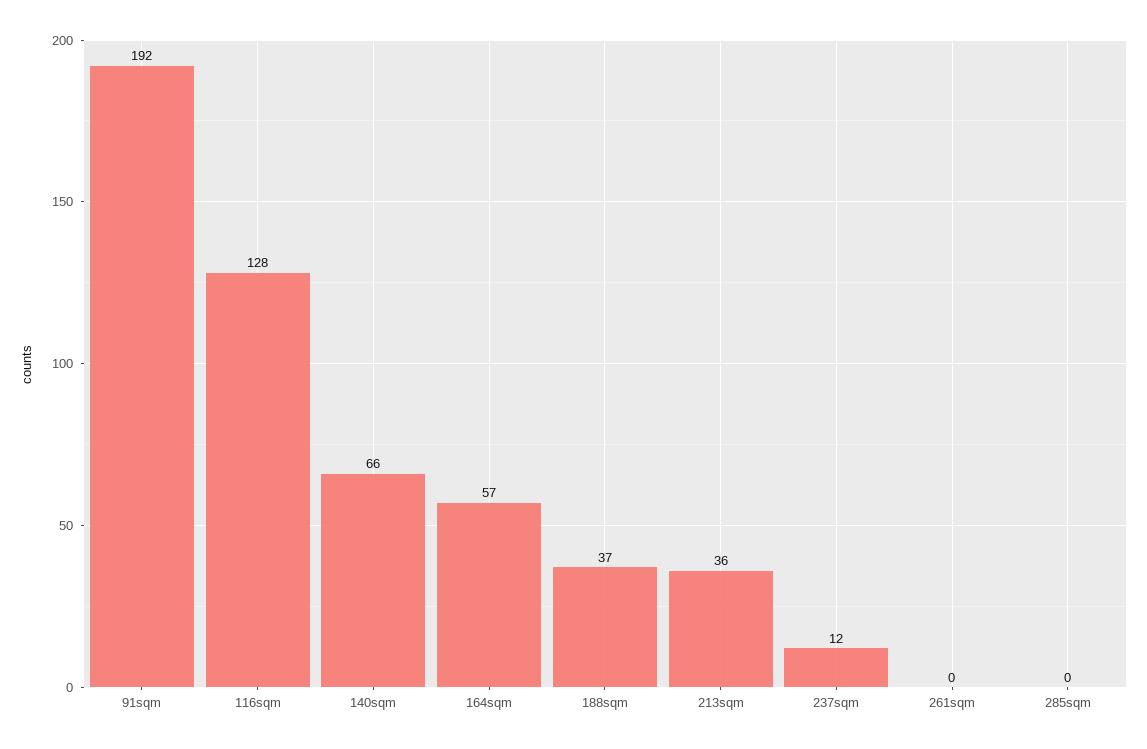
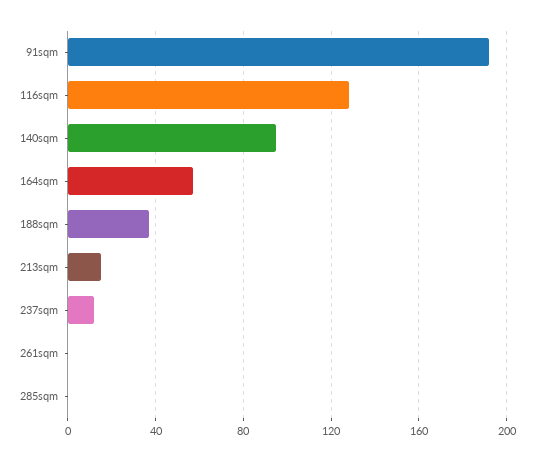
  {
    "91sqm": 192,
    "116sqm": 128,
-   "140sqm": 66,
+   "140sqm": 95,
    "164sqm": 57,
    "188sqm": 37,
-   "213sqm": 36,
+   "213sqm": 15,
    "237sqm": 12,
    "261sqm": 0,
    "285sqm": 0
  }

